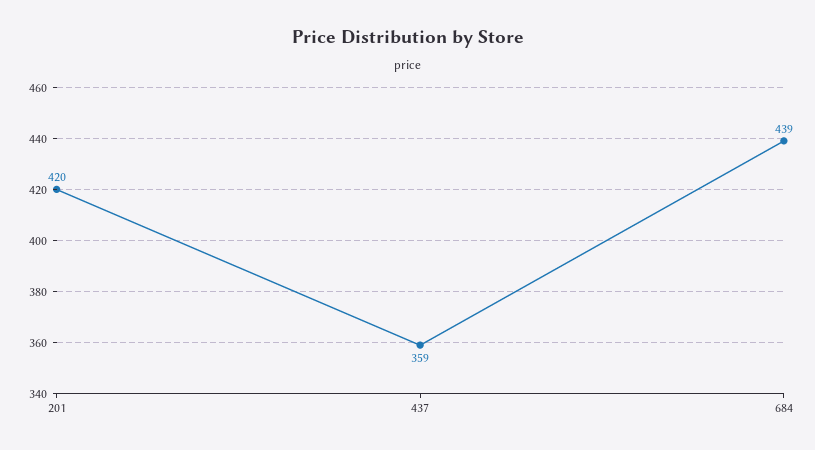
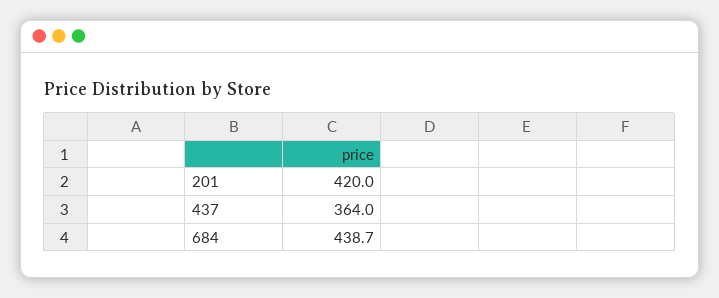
  {
    "201": 420,
-   "437": 359,
+   "437": 364,
    "684": 438.7
  }

